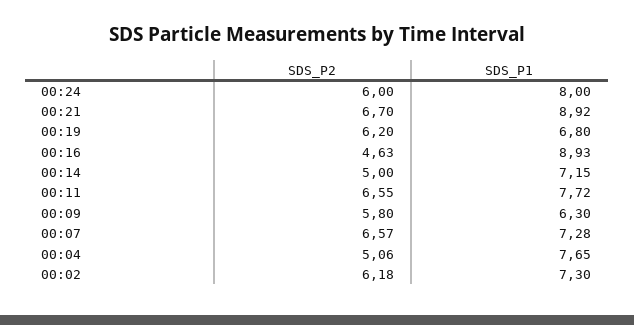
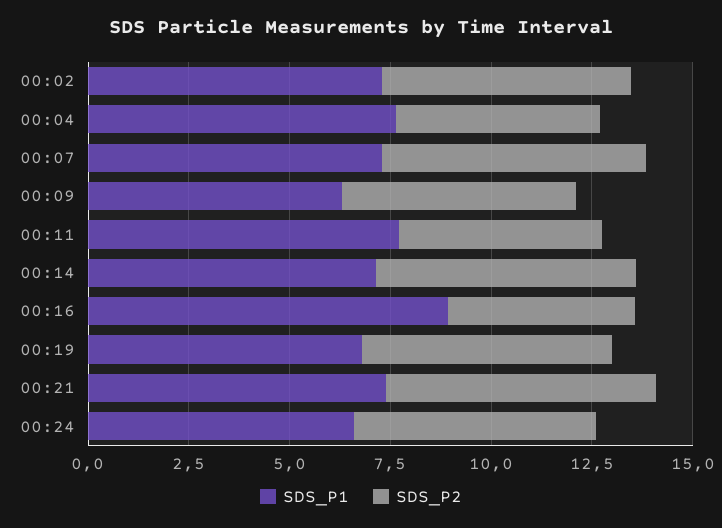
  {
    "SDS_P2": {
      "00:24": 6,
      "00:21": 6.7,
      "00:19": 6.2,
      "00:16": 4.63,
-     "00:14": 5,
+     "00:14": 6.5,
-     "00:11": 6.55,
+     "00:11": 5,
      "00:09": 5.8,
      "00:07": 6.57,
      "00:04": 5.06,
      "00:02": 6.18
    },
    "SDS_P1": {
-     "00:24": 8,
+     "00:24": 6.5,
-     "00:21": 8.92,
+     "00:21": 7.5,
      "00:19": 6.8,
      "00:16": 8.93,
      "00:14": 7.15,
      "00:11": 7.72,
      "00:09": 6.3,
      "00:07": 7.28,
      "00:04": 7.65,
      "00:02": 7.3
    }
  }

